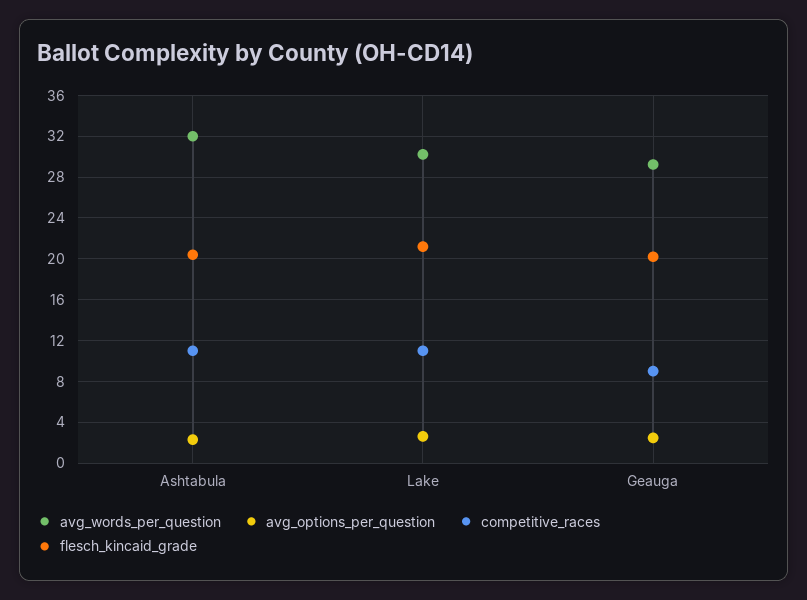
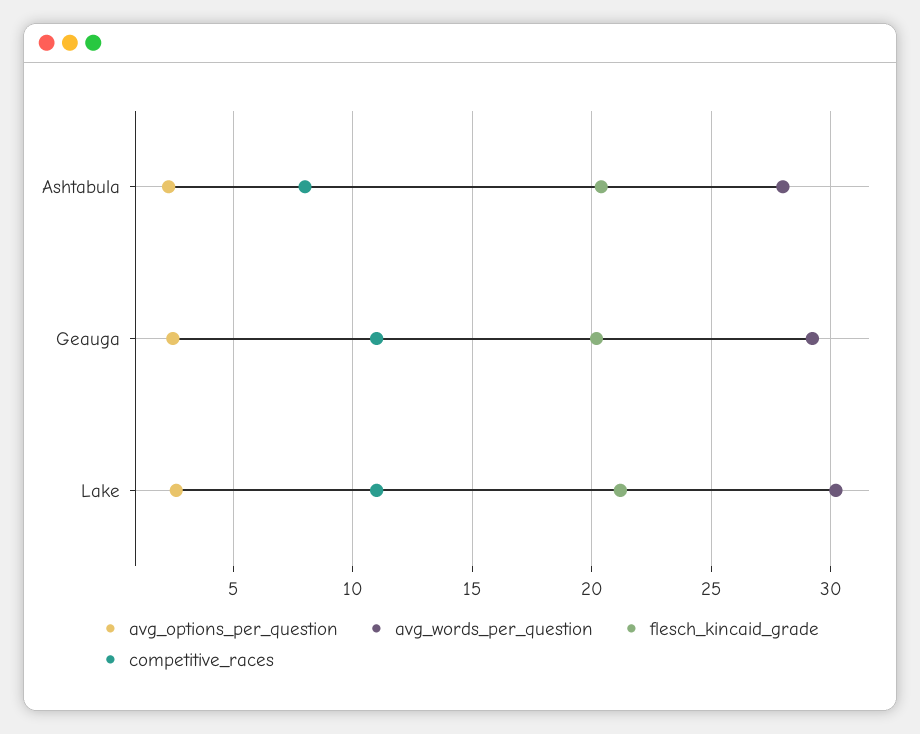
  {
    "avg_words_per_question": {
-     "Ashtabula": 32,
+     "Ashtabula": 28,
      "Lake": 30,
      "Geauga": 29
    },
    "avg_options_per_question": {
      "Ashtabula": 2.5,
      "Lake": 2.5,
      "Geauga": 2.5
    },
    "competitive_races": {
-     "Ashtabula": 11,
+     "Ashtabula": 8,
      "Lake": 11,
-     "Geauga": 9
+     "Geauga": 11
    },
    "flesch_kincaid_grade": {
      "Ashtabula": 20.5,
      "Lake": 21,
      "Geauga": 20
    }
  }

